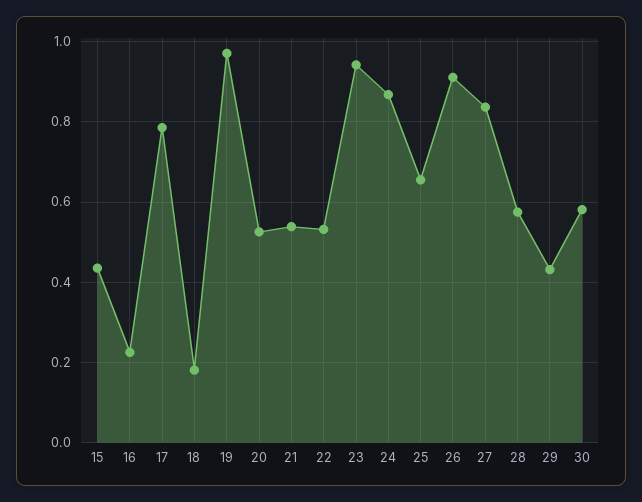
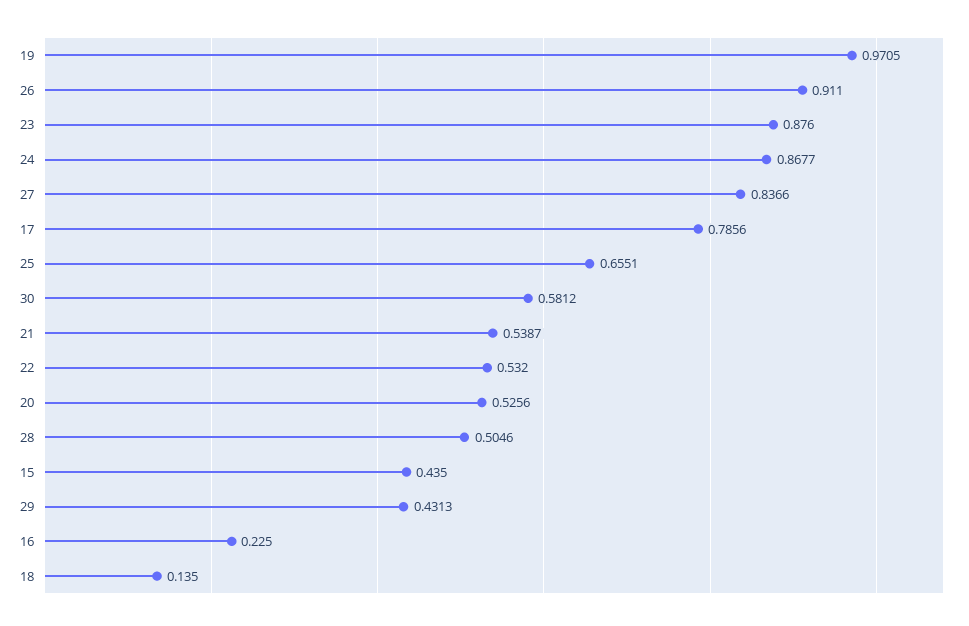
  {
    "15": 0.435,
    "16": 0.225,
    "17": 0.7856,
-   "18": 0.18,
+   "18": 0.135,
    "19": 0.9705,
    "20": 0.5256,
    "21": 0.5387,
    "22": 0.532,
-   "23": 0.94,
+   "23": 0.876,
    "24": 0.8677,
    "25": 0.6551,
    "26": 0.911,
    "27": 0.8366,
-   "28": 0.58,
+   "28": 0.5046,
    "29": 0.4313,
    "30": 0.5812
  }

